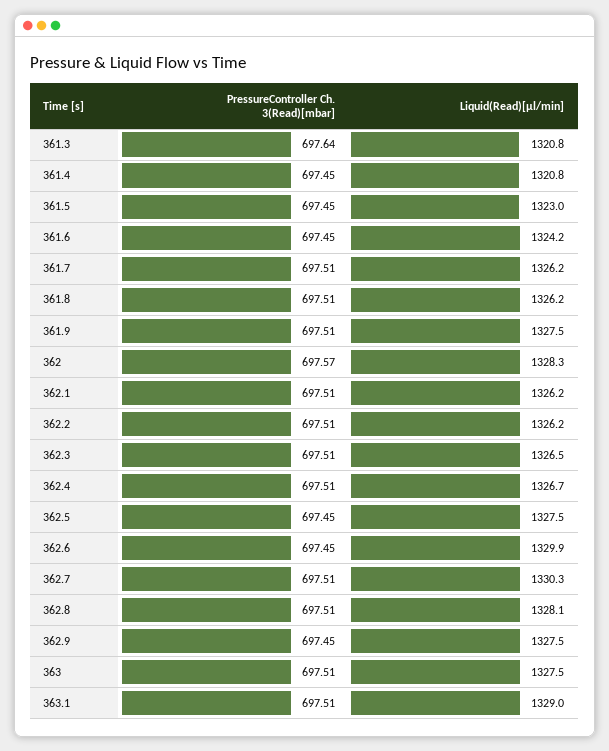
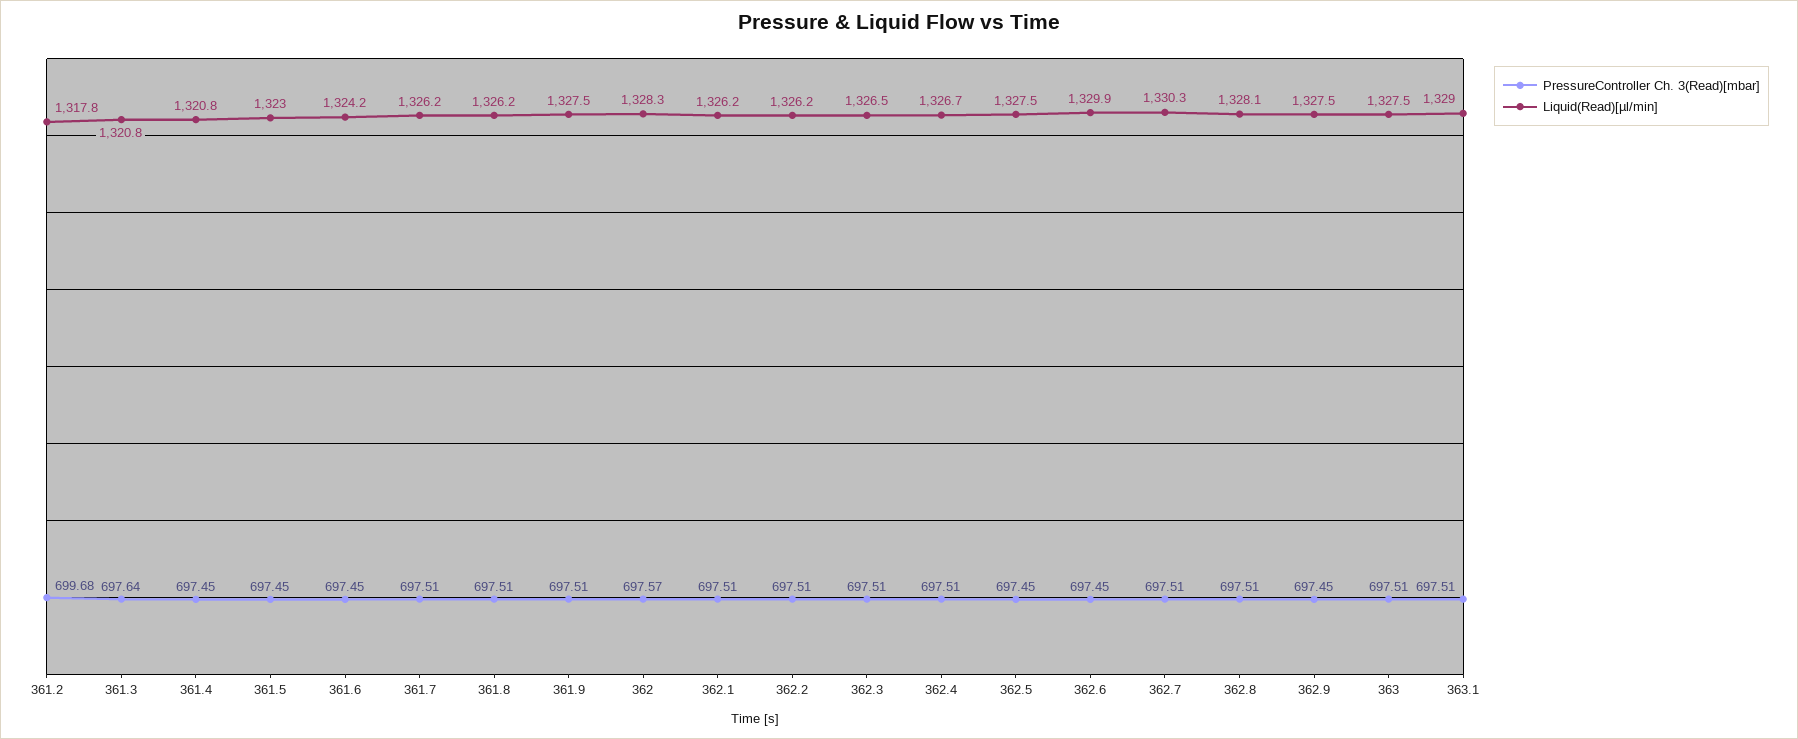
  {
    "PressureController Ch. 3(Read)[mbar]": {
      "361.3": 697.64,
      "361.4": 697.45,
      "361.5": 697.45,
      "361.6": 697.45,
      "361.7": 697.51,
      "361.8": 697.51,
      "361.9": 697.51,
      "362": 697.57,
      "362.1": 697.51,
      "362.2": 697.51,
      "362.3": 697.51,
      "362.4": 697.51,
      "362.5": 697.45,
      "362.6": 697.45,
      "362.7": 697.51,
      "362.8": 697.51,
      "362.9": 697.45,
      "363": 697.51,
-     "363.1": 697.51
+     "363.1": 697.51,
+     "361.2": 699.68
    },
    "Liquid(Read)[µl/min]": {
      "361.3": 1320.8,
      "361.4": 1320.8,
      "361.5": 1323,
      "361.6": 1324.2,
      "361.7": 1326.2,
      "361.8": 1326.2,
      "361.9": 1327.5,
      "362": 1328.3,
      "362.1": 1326.2,
      "362.2": 1326.2,
      "362.3": 1326.5,
      "362.4": 1326.7,
      "362.5": 1327.5,
      "362.6": 1329.9,
      "362.7": 1330.3,
      "362.8": 1328.1,
      "362.9": 1327.5,
      "363": 1327.5,
-     "363.1": 1329
+     "363.1": 1329,
+     "361.2": 1317.8
    }
  }

